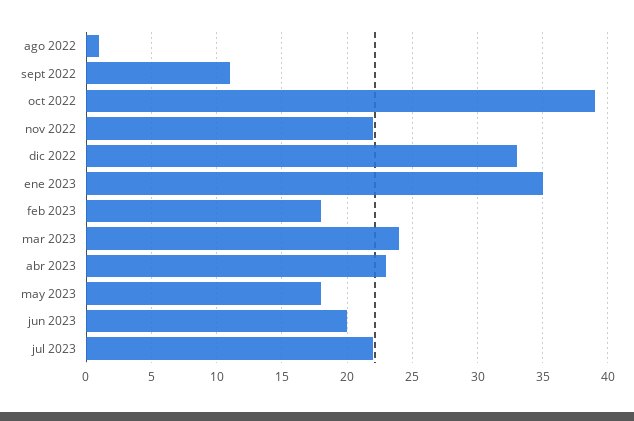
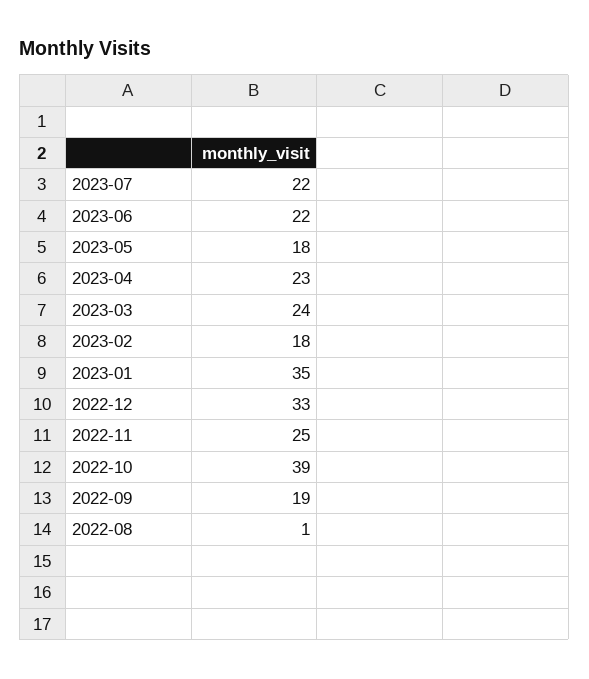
  {
    "ago 2022": 1,
-   "sept 2022": 11,
+   "sept 2022": 19,
    "oct 2022": 39,
-   "nov 2022": 22,
+   "nov 2022": 25,
    "dic 2022": 33,
    "ene 2023": 35,
    "feb 2023": 18,
    "mar 2023": 24,
    "abr 2023": 23,
    "may 2023": 18,
-   "jun 2023": 20,
+   "jun 2023": 22,
    "jul 2023": 22
  }

